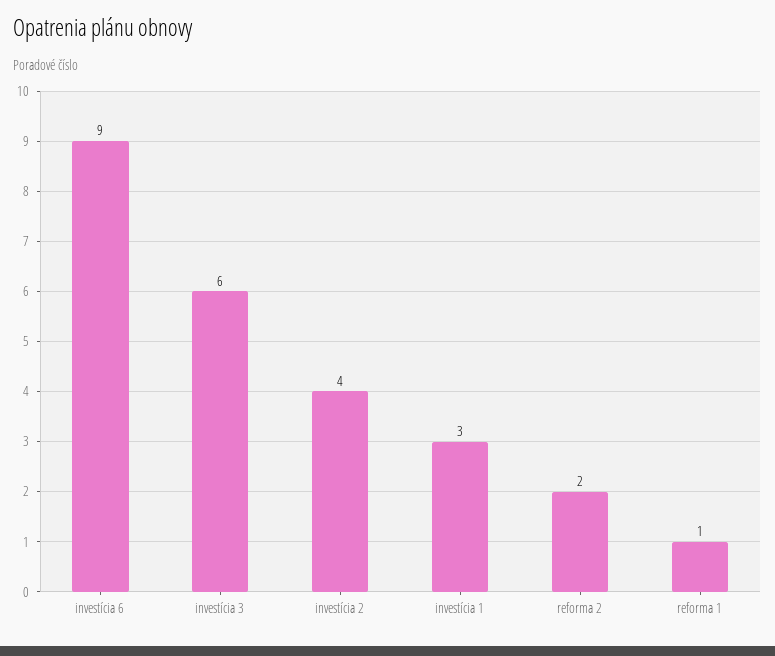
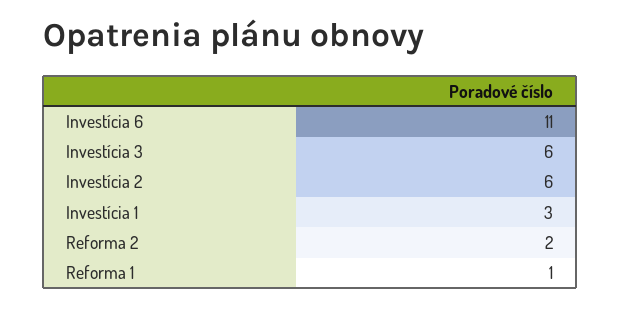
  {
-   "investícia 6": 9,
+   "investícia 6": 11,
    "investícia 3": 6,
-   "investícia 2": 4,
+   "investícia 2": 6,
    "investícia 1": 3,
    "reforma 2": 2,
    "reforma 1": 1
  }

